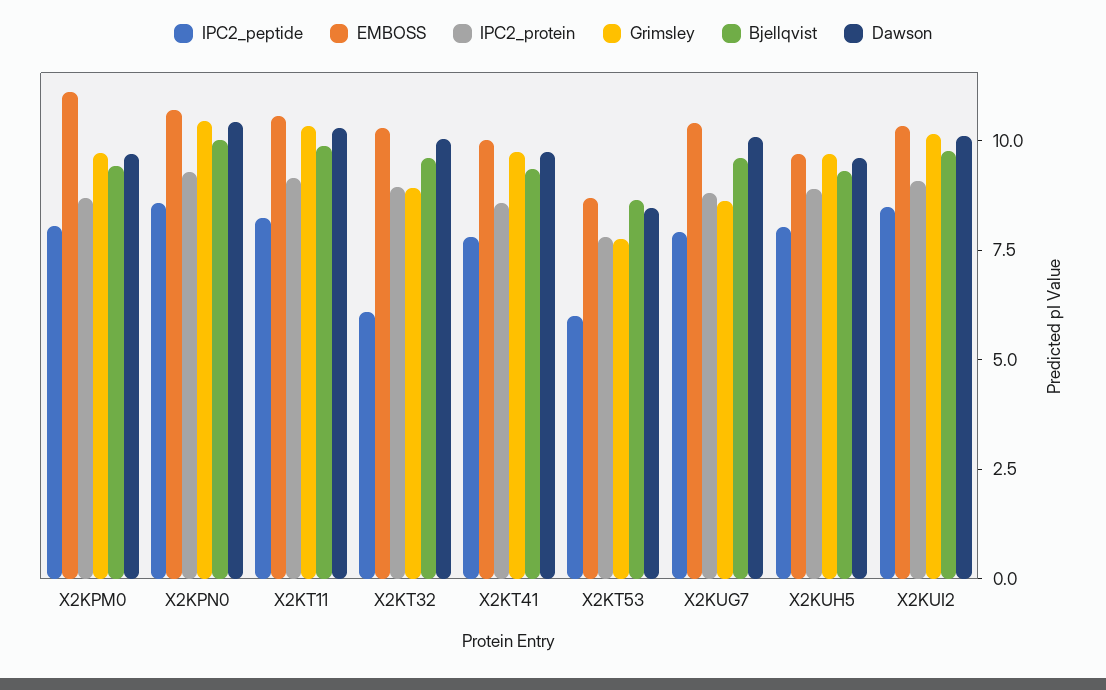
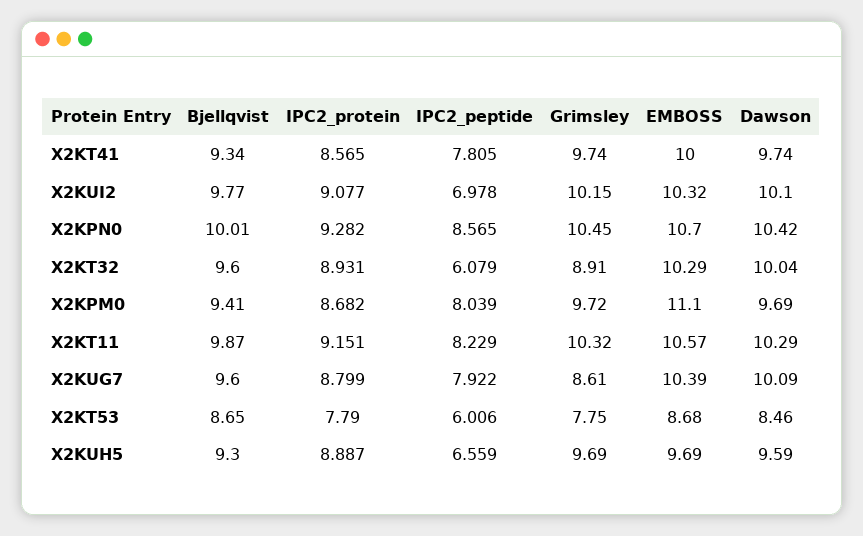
  {
    "IPC2_peptide": {
      "X2KPM0": 8.039,
      "X2KPN0": 8.565,
      "X2KT11": 8.229,
      "X2KT32": 6.079,
      "X2KT41": 7.805,
      "X2KT53": 6.006,
      "X2KUG7": 7.922,
-     "X2KUH5": 8,
+     "X2KUH5": 6.559,
-     "X2KUI2": 8.5
+     "X2KUI2": 6.978
    },
    "EMBOSS": {
      "X2KPM0": 11.1,
      "X2KPN0": 10.7,
      "X2KT11": 10.57,
      "X2KT32": 10.29,
      "X2KT41": 10,
      "X2KT53": 8.68,
      "X2KUG7": 10.39,
      "X2KUH5": 9.69,
      "X2KUI2": 10.32
    },
    "IPC2_protein": {
      "X2KPM0": 8.682,
      "X2KPN0": 9.282,
      "X2KT11": 9.151,
      "X2KT32": 8.931,
      "X2KT41": 8.565,
      "X2KT53": 7.79,
      "X2KUG7": 8.799,
      "X2KUH5": 8.887,
      "X2KUI2": 9.077
    },
    "Grimsley": {
      "X2KPM0": 9.72,
      "X2KPN0": 10.45,
      "X2KT11": 10.32,
      "X2KT32": 8.91,
      "X2KT41": 9.74,
      "X2KT53": 7.75,
      "X2KUG7": 8.61,
      "X2KUH5": 9.69,
      "X2KUI2": 10.15
    },
    "Bjellqvist": {
      "X2KPM0": 9.41,
      "X2KPN0": 10.01,
      "X2KT11": 9.87,
      "X2KT32": 9.6,
      "X2KT41": 9.34,
      "X2KT53": 8.65,
      "X2KUG7": 9.6,
      "X2KUH5": 9.3,
      "X2KUI2": 9.77
    },
    "Dawson": {
      "X2KPM0": 9.69,
      "X2KPN0": 10.42,
      "X2KT11": 10.29,
      "X2KT32": 10.04,
      "X2KT41": 9.74,
      "X2KT53": 8.46,
      "X2KUG7": 10.09,
      "X2KUH5": 9.59,
      "X2KUI2": 10.1
    }
  }

